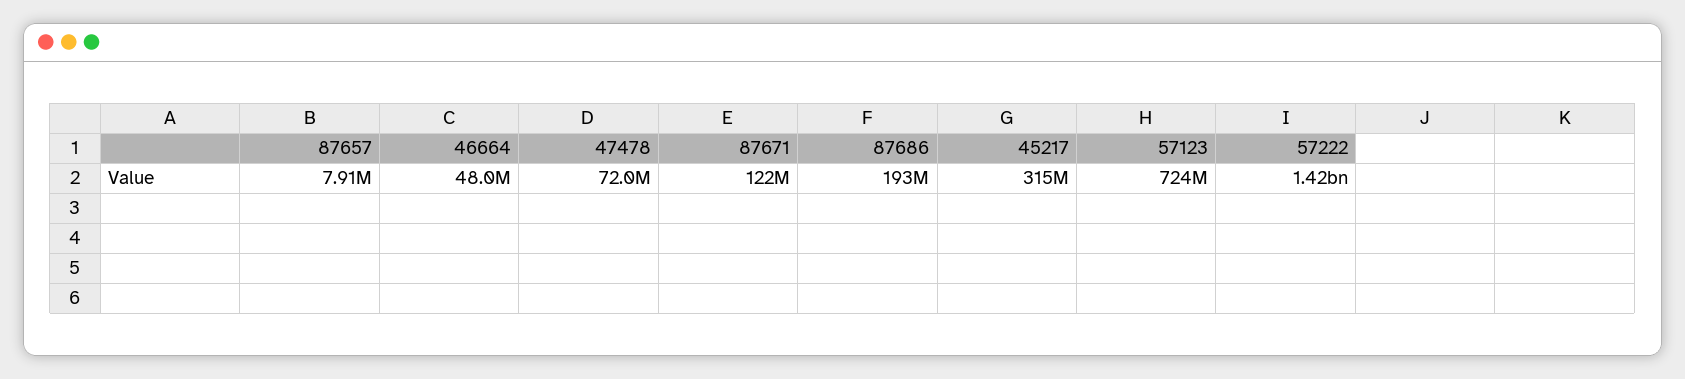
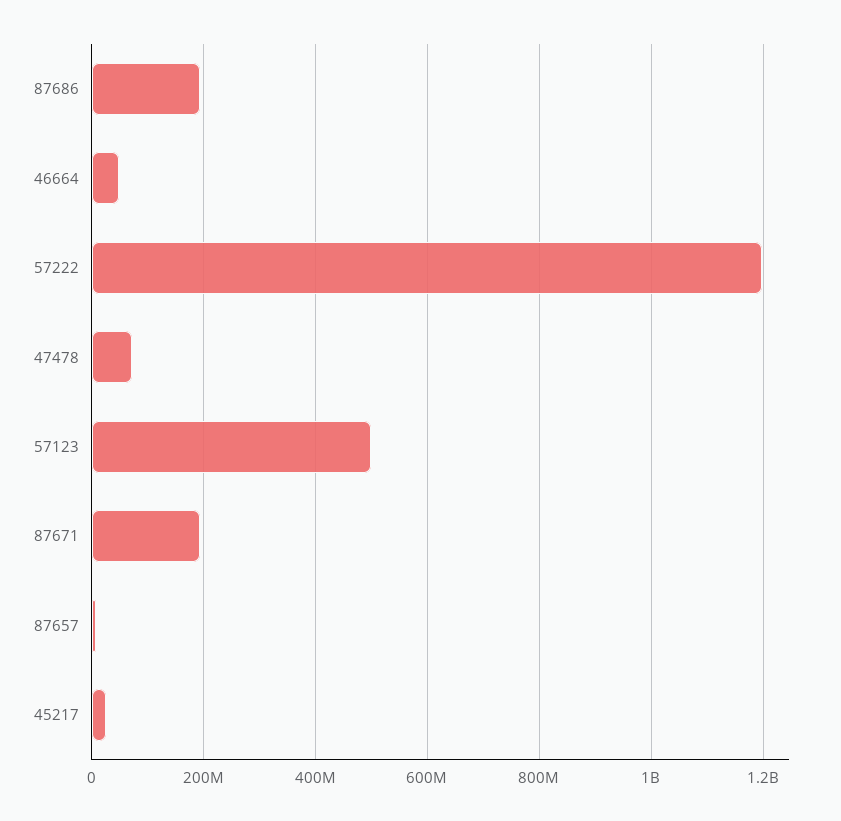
  {
    "87657": 7910000,
    "46664": 48000000,
    "47478": 72000000,
-   "87671": 122000000,
+   "87671": 200000000,
    "87686": 193000000,
-   "45217": 315000000,
+   "45217": 20000000,
-   "57123": 724000000,
+   "57123": 500000000,
-   "57222": 1420000000
+   "57222": 1200000000
  }

